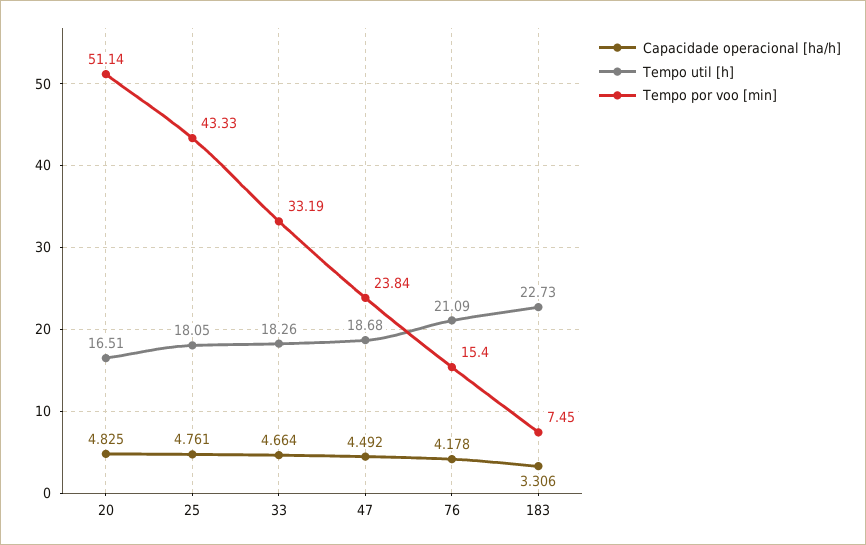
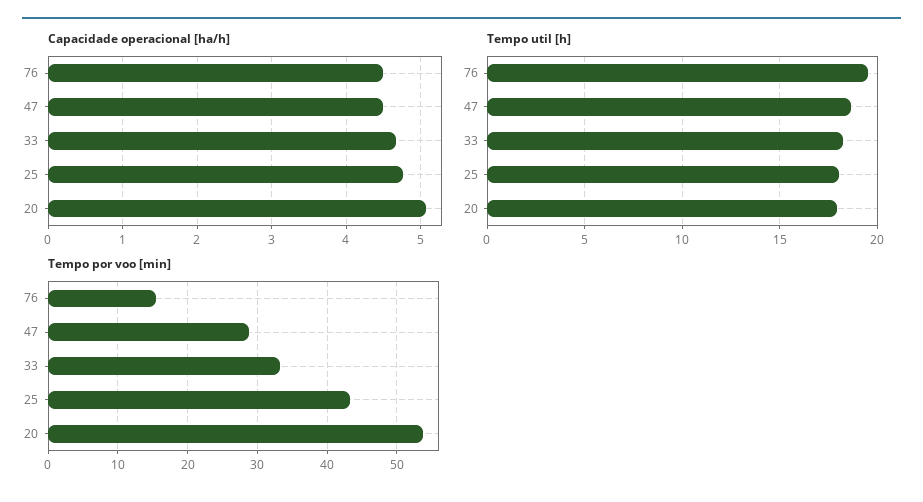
  {
    "Capacidade operacional [ha/h]": {
-     "20": 4.825,
+     "20": 5.1,
      "25": 4.761,
      "33": 4.664,
      "47": 4.492,
-     "76": 4.178,
+     "76": 4.5
-     "183": 3.306
    },
    "Tempo util [h]": {
-     "20": 16.51,
+     "20": 18,
      "25": 18.05,
      "33": 18.26,
      "47": 18.68,
-     "76": 21.09,
+     "76": 19.5
-     "183": 22.73
    },
    "Tempo por voo [min]": {
-     "20": 51.14,
+     "20": 54,
      "25": 43.33,
      "33": 33.19,
-     "47": 23.84,
+     "47": 29,
-     "76": 15.4,
+     "76": 15.4
-     "183": 7.45
    }
  }

